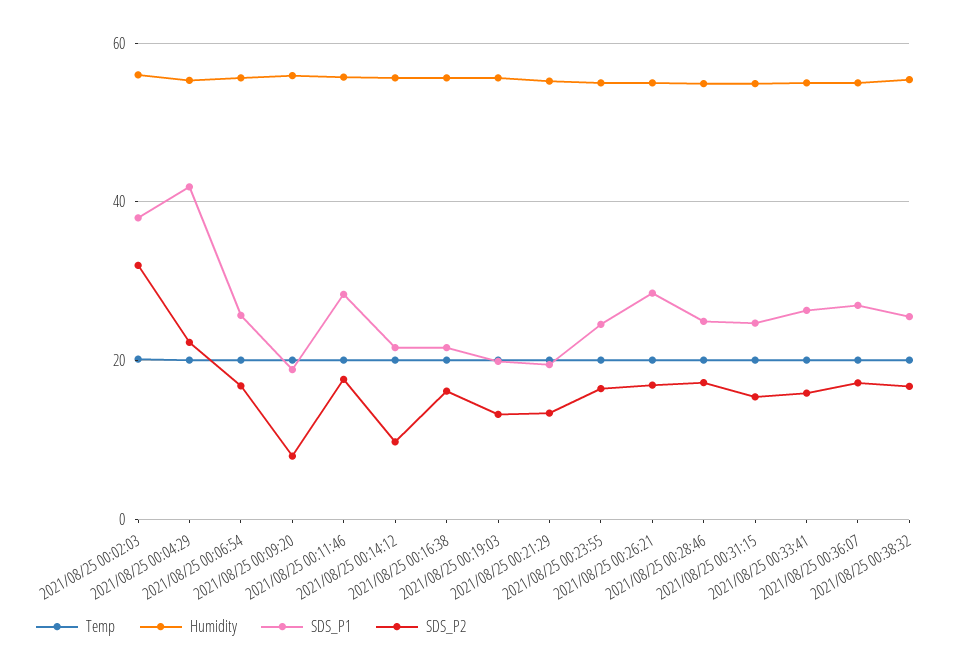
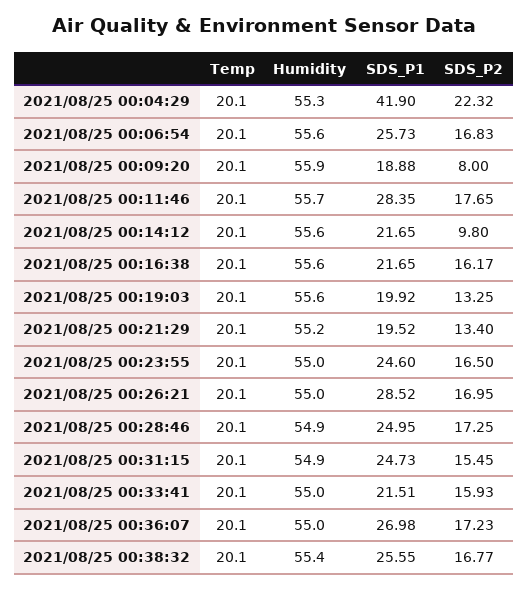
  {
    "Temp": {
-     "2021/08/25 00:02:03": 20,
      "2021/08/25 00:04:29": 20.1,
      "2021/08/25 00:06:54": 20.1,
      "2021/08/25 00:09:20": 20.1,
      "2021/08/25 00:11:46": 20.1,
      "2021/08/25 00:14:12": 20.1,
      "2021/08/25 00:16:38": 20.1,
      "2021/08/25 00:19:03": 20.1,
      "2021/08/25 00:21:29": 20.1,
      "2021/08/25 00:23:55": 20.1,
      "2021/08/25 00:26:21": 20.1,
      "2021/08/25 00:28:46": 20.1,
      "2021/08/25 00:31:15": 20.1,
      "2021/08/25 00:33:41": 20.1,
      "2021/08/25 00:36:07": 20.1,
      "2021/08/25 00:38:32": 20.1
    },
    "Humidity": {
-     "2021/08/25 00:02:03": 56,
      "2021/08/25 00:04:29": 55.3,
      "2021/08/25 00:06:54": 55.6,
      "2021/08/25 00:09:20": 55.9,
      "2021/08/25 00:11:46": 55.7,
      "2021/08/25 00:14:12": 55.6,
      "2021/08/25 00:16:38": 55.6,
      "2021/08/25 00:19:03": 55.6,
      "2021/08/25 00:21:29": 55.2,
      "2021/08/25 00:23:55": 55,
      "2021/08/25 00:26:21": 55,
      "2021/08/25 00:28:46": 54.9,
      "2021/08/25 00:31:15": 54.9,
      "2021/08/25 00:33:41": 55,
      "2021/08/25 00:36:07": 55,
      "2021/08/25 00:38:32": 55.4
    },
    "SDS_P1": {
-     "2021/08/25 00:02:03": 38,
      "2021/08/25 00:04:29": 41.9,
      "2021/08/25 00:06:54": 25.73,
      "2021/08/25 00:09:20": 18.88,
      "2021/08/25 00:11:46": 28.35,
      "2021/08/25 00:14:12": 21.65,
      "2021/08/25 00:16:38": 21.65,
      "2021/08/25 00:19:03": 19.92,
      "2021/08/25 00:21:29": 19.52,
      "2021/08/25 00:23:55": 24.6,
      "2021/08/25 00:26:21": 28.52,
      "2021/08/25 00:28:46": 24.95,
      "2021/08/25 00:31:15": 24.73,
-     "2021/08/25 00:33:41": 26,
+     "2021/08/25 00:33:41": 21.51,
      "2021/08/25 00:36:07": 26.98,
      "2021/08/25 00:38:32": 25.55
    },
    "SDS_P2": {
-     "2021/08/25 00:02:03": 32,
      "2021/08/25 00:04:29": 22.32,
      "2021/08/25 00:06:54": 16.83,
      "2021/08/25 00:09:20": 8,
      "2021/08/25 00:11:46": 17.65,
      "2021/08/25 00:14:12": 9.8,
      "2021/08/25 00:16:38": 16.17,
      "2021/08/25 00:19:03": 13.25,
      "2021/08/25 00:21:29": 13.4,
      "2021/08/25 00:23:55": 16.5,
      "2021/08/25 00:26:21": 16.95,
      "2021/08/25 00:28:46": 17.25,
      "2021/08/25 00:31:15": 15.45,
      "2021/08/25 00:33:41": 15.93,
      "2021/08/25 00:36:07": 17.23,
      "2021/08/25 00:38:32": 16.77
    }
  }

